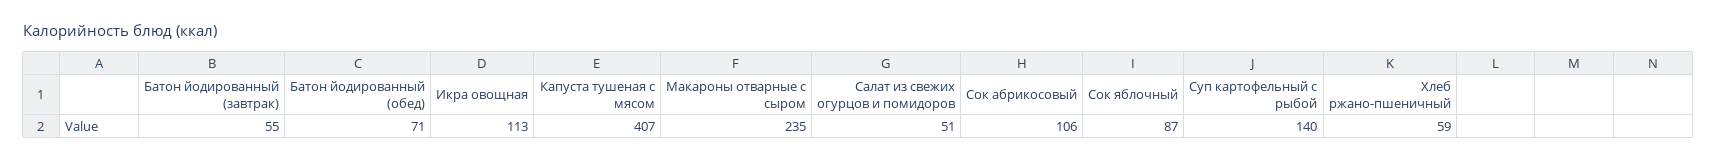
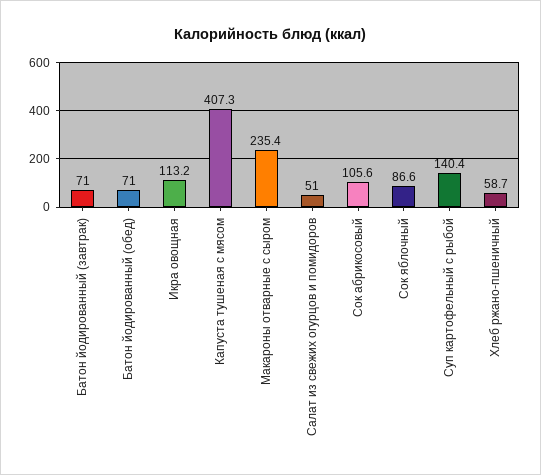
  {
-   "Батон йодированный (завтрак)": 55,
+   "Батон йодированный (завтрак)": 71,
    "Батон йодированный (обед)": 71,
    "Икра овощная": 113.2,
    "Капуста тушеная с мясом": 407.3,
    "Макароны отварные с сыром": 235.4,
    "Салат из свежих огурцов и помидоров": 51,
    "Сок абрикосовый": 105.6,
    "Сок яблочный": 86.6,
    "Суп картофельный с рыбой": 140.4,
    "Хлеб ржано-пшеничный": 58.7
  }

